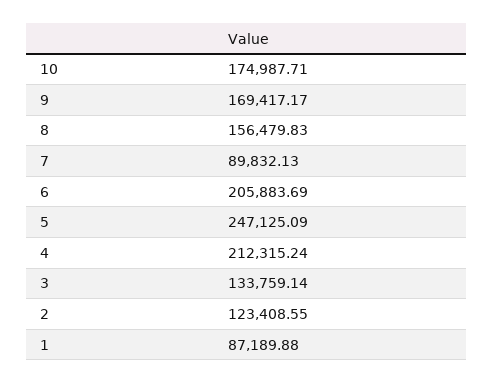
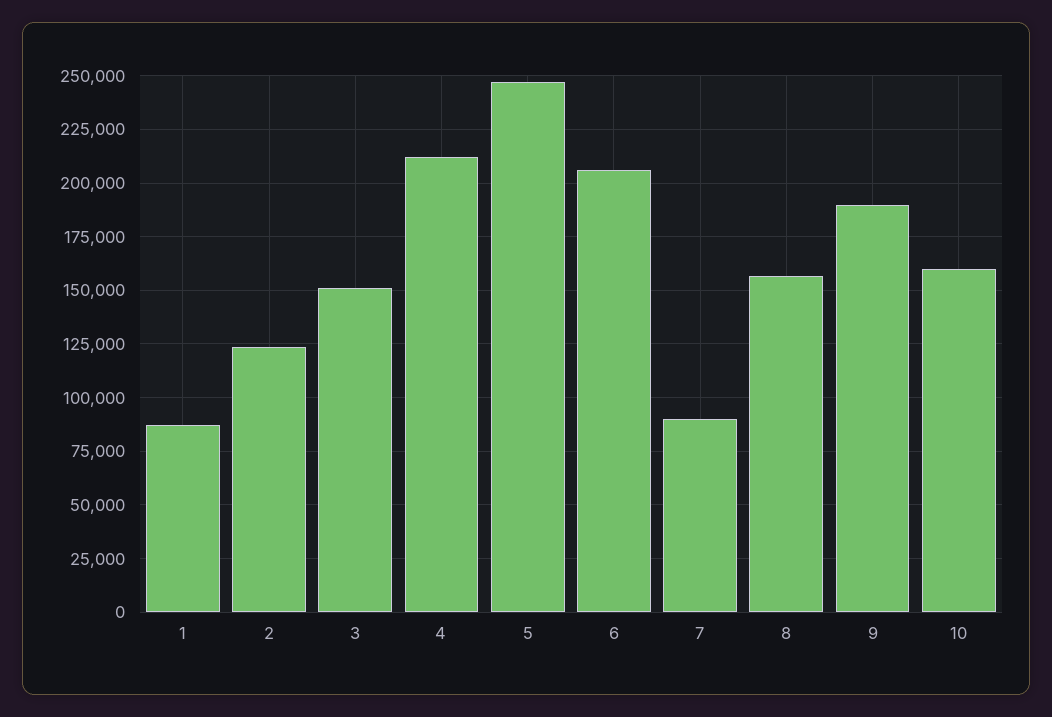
  {
-   "10": 174987.71,
+   "10": 160000,
-   "9": 169417.17,
+   "9": 190000,
    "8": 156479.83,
    "7": 89832.13,
    "6": 205883.69,
    "5": 247125.09,
    "4": 212315.24,
-   "3": 133759.14,
+   "3": 150000,
    "2": 123408.55,
    "1": 87189.88
  }

